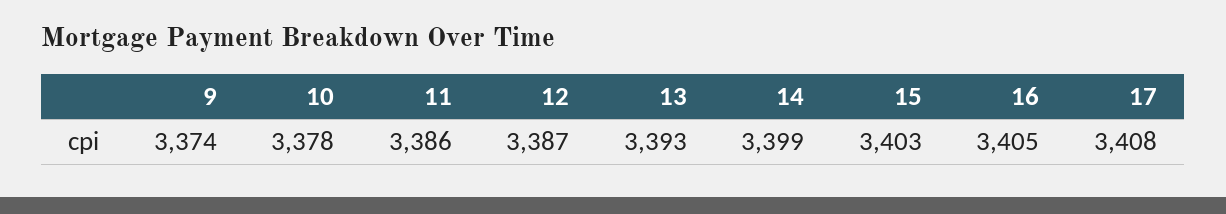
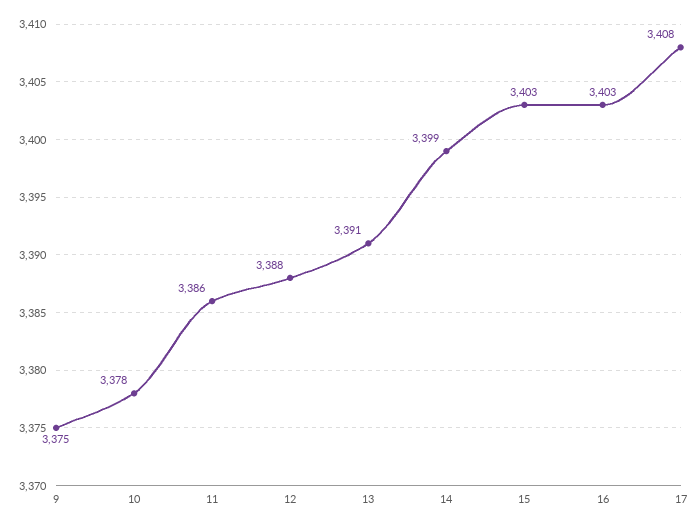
  {
-   "9": 3374,
+   "9": 3375,
    "10": 3378,
    "11": 3386,
-   "12": 3387,
+   "12": 3388,
-   "13": 3393,
+   "13": 3391,
    "14": 3399,
    "15": 3403,
-   "16": 3405,
+   "16": 3403,
    "17": 3408
  }

